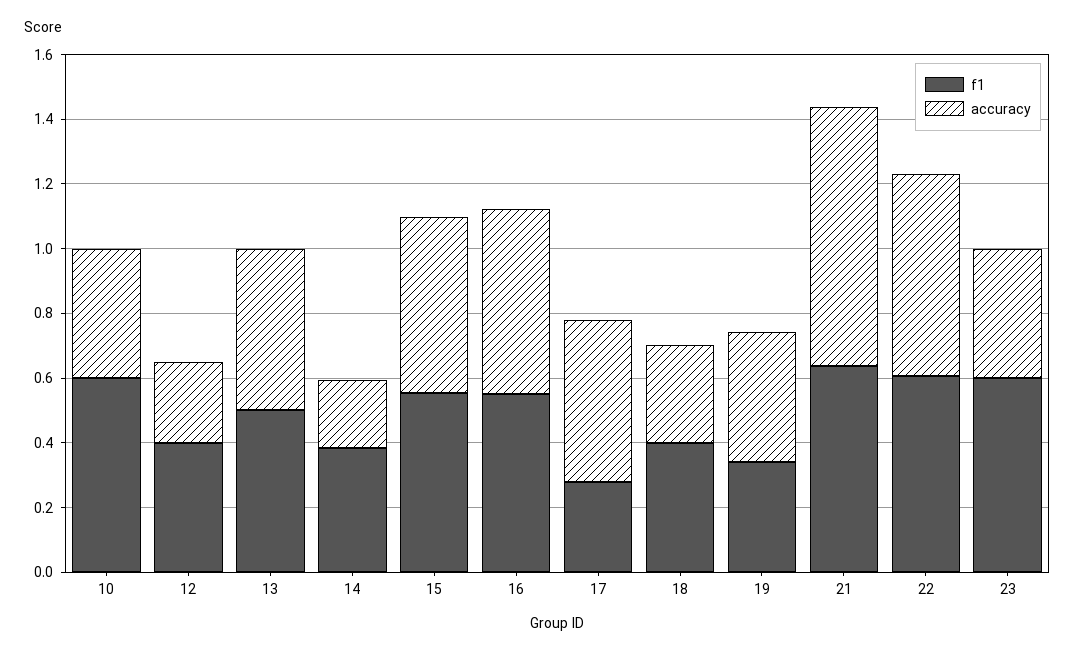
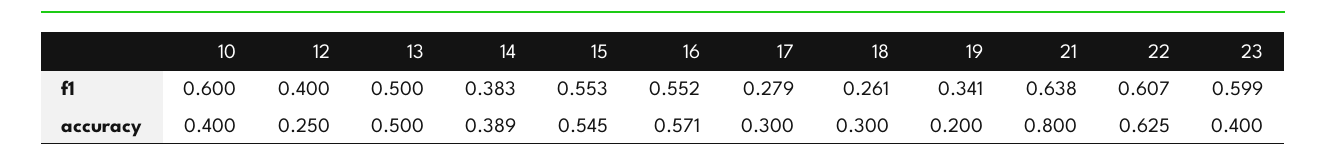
  {
    "f1": {
      "10": 0.6,
      "12": 0.4,
      "13": 0.5,
      "14": 0.383,
      "15": 0.553,
      "16": 0.552,
      "17": 0.279,
-     "18": 0.4,
+     "18": 0.261,
      "19": 0.341,
      "21": 0.638,
      "22": 0.607,
      "23": 0.599
    },
    "accuracy": {
      "10": 0.4,
      "12": 0.25,
      "13": 0.5,
-     "14": 0.2,
+     "14": 0.389,
      "15": 0.545,
      "16": 0.571,
-     "17": 0.5,
+     "17": 0.3,
      "18": 0.3,
-     "19": 0.4,
+     "19": 0.2,
      "21": 0.8,
      "22": 0.625,
      "23": 0.4
    }
  }

